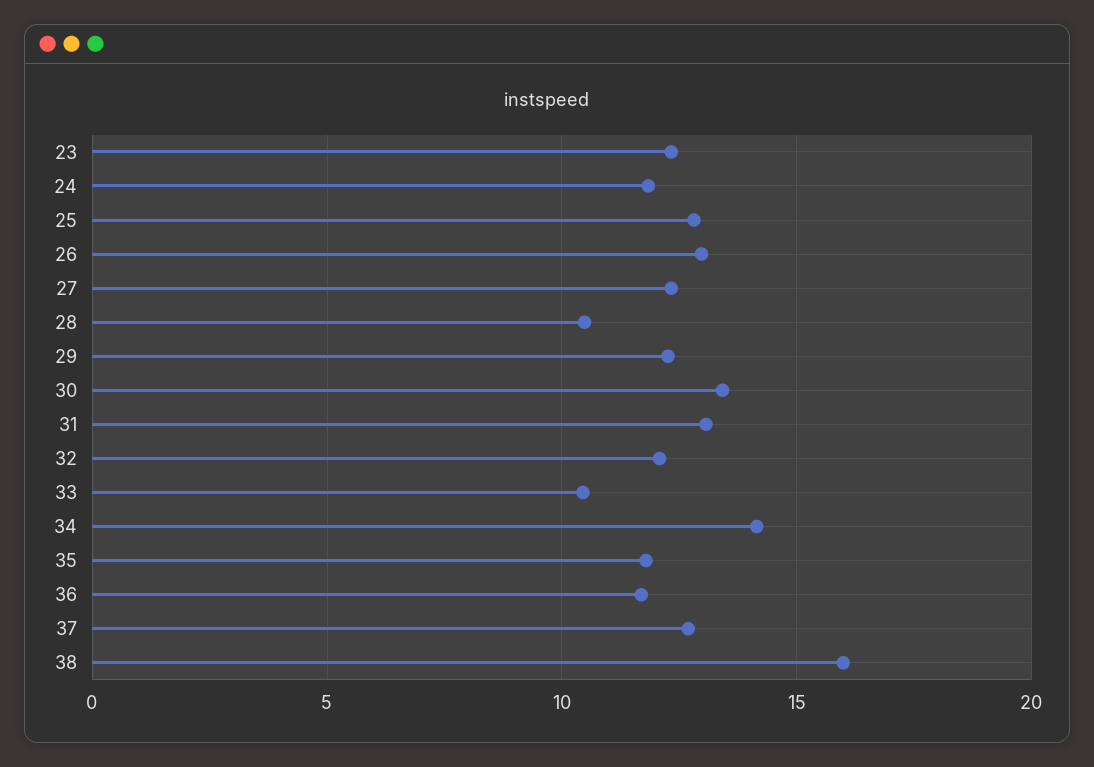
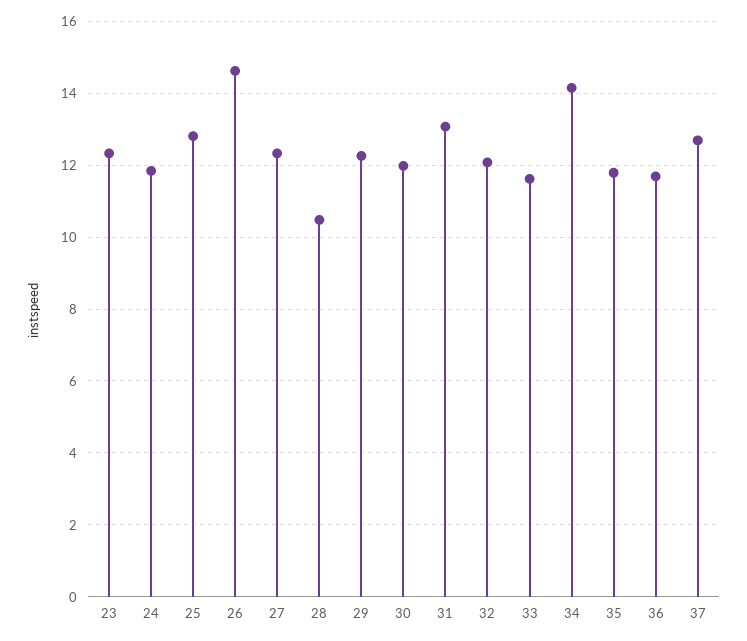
  {
    "23": 12.4,
    "24": 11.8,
    "25": 12.8,
-   "26": 13,
+   "26": 14.6,
    "27": 12.4,
    "28": 10.4,
    "29": 12.2,
-   "30": 13.5,
+   "30": 12,
    "31": 13,
    "32": 12,
-   "33": 10.5,
+   "33": 11.6,
    "34": 14.2,
    "35": 11.8,
    "36": 11.6,
-   "37": 12.6,
+   "37": 12.6
-   "38": 16
  }

